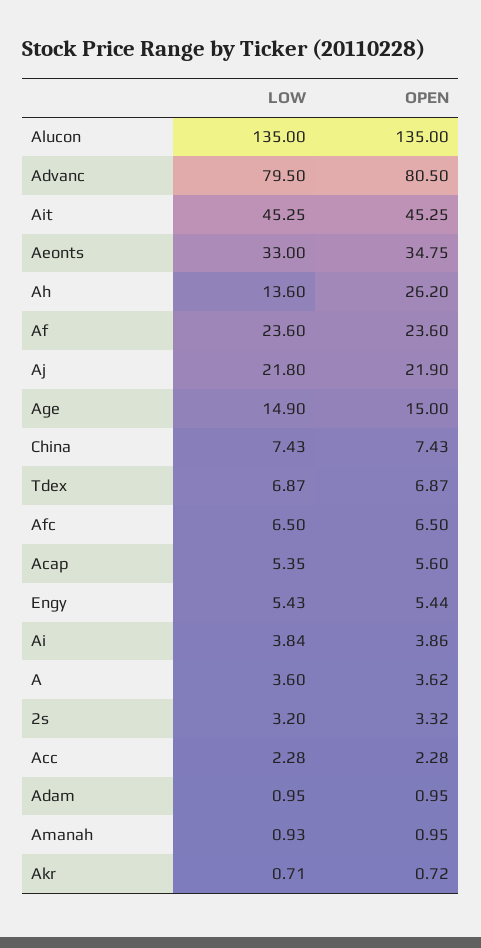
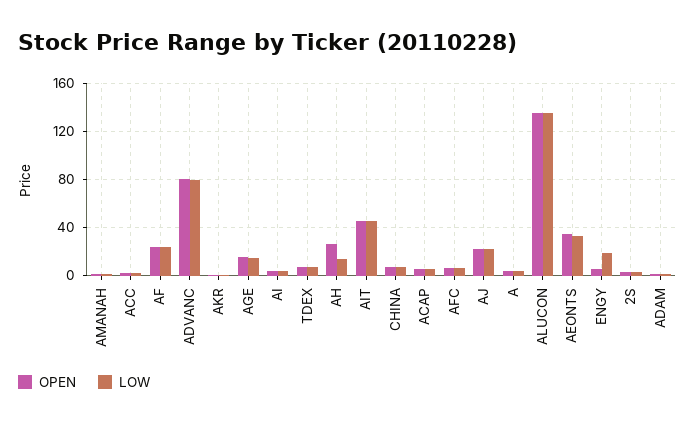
  {
    "LOW": {
      "Alucon": 135,
      "Advanc": 79.5,
      "Ait": 45.25,
      "Aeonts": 33,
      "Ah": 13.6,
      "Af": 23.6,
      "Aj": 21.8,
      "Age": 14.9,
      "China": 7.43,
      "Tdex": 6.87,
      "Afc": 6.5,
      "Acap": 5.35,
-     "Engy": 5.43,
+     "Engy": 20,
      "Ai": 3.84,
      "A": 3.6,
      "2s": 3.2,
      "Acc": 2.28,
      "Adam": 0.95,
      "Amanah": 0.93,
      "Akr": 0.71
    },
    "OPEN": {
      "Alucon": 135,
      "Advanc": 80.5,
      "Ait": 45.25,
      "Aeonts": 34.75,
      "Ah": 26.2,
      "Af": 23.6,
      "Aj": 21.9,
      "Age": 15,
      "China": 7.43,
      "Tdex": 6.87,
      "Afc": 6.5,
      "Acap": 5.6,
      "Engy": 5.44,
      "Ai": 3.86,
      "A": 3.62,
      "2s": 3.32,
      "Acc": 2.28,
      "Adam": 0.95,
      "Amanah": 0.95,
      "Akr": 0.72
    }
  }

